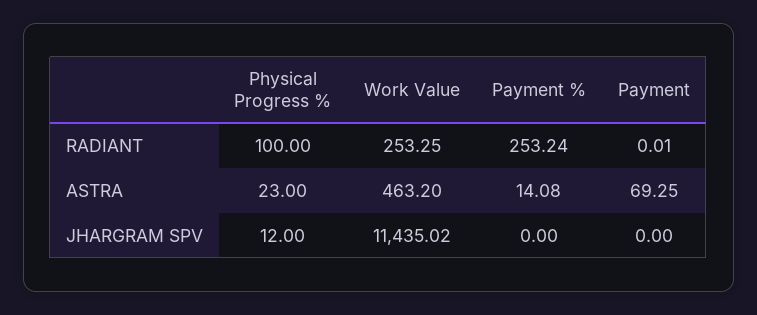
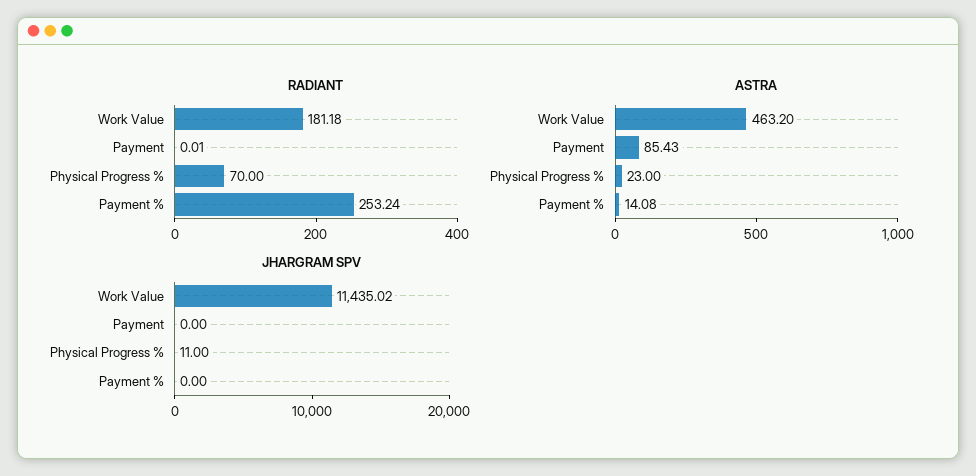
  {
    "RADIANT": {
-     "Physical Progress %": 100,
+     "Physical Progress %": 70,
-     "Work Value": 253.25,
+     "Work Value": 181.18,
      "Payment %": 253.24,
      "Payment": 0.01
    },
    "ASTRA": {
      "Physical Progress %": 23,
      "Work Value": 463.2,
      "Payment %": 14.08,
-     "Payment": 69.25
+     "Payment": 85.43
    },
    "JHARGRAM SPV": {
-     "Physical Progress %": 12,
+     "Physical Progress %": 11,
      "Work Value": 11435.02,
      "Payment %": 0,
      "Payment": 0
    }
  }

